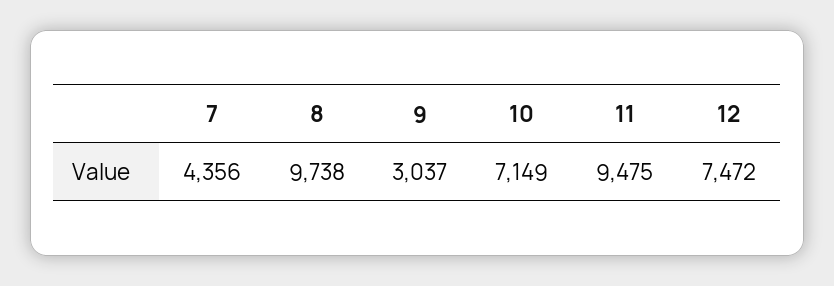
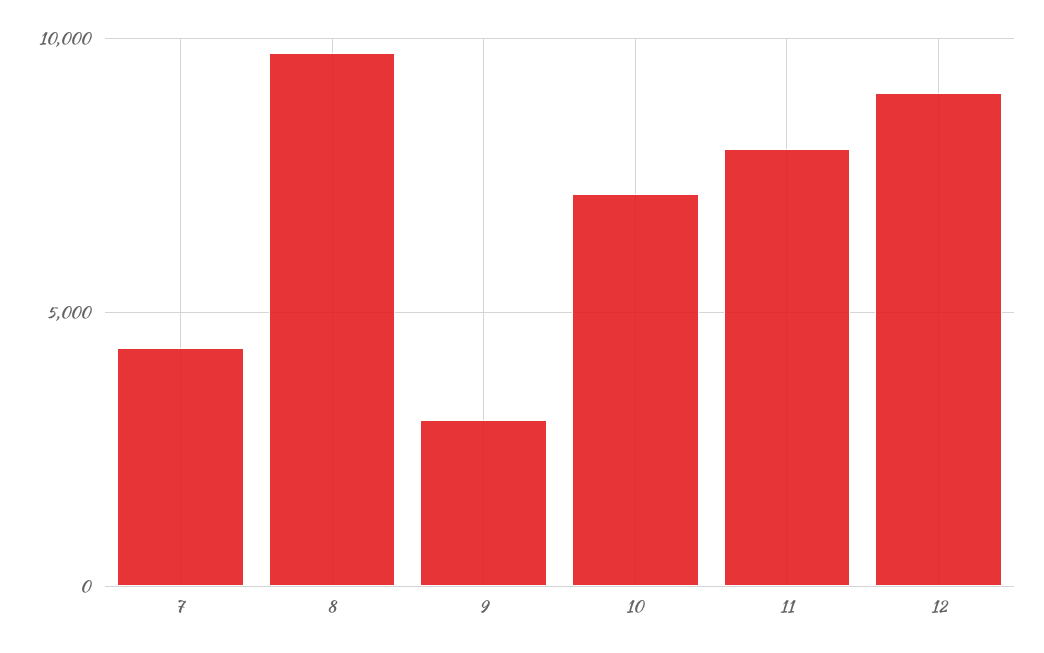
  {
    "7": 4356,
    "8": 9738,
    "9": 3037,
    "10": 7149,
-   "11": 9475,
+   "11": 8000,
-   "12": 7472
+   "12": 9000
  }

